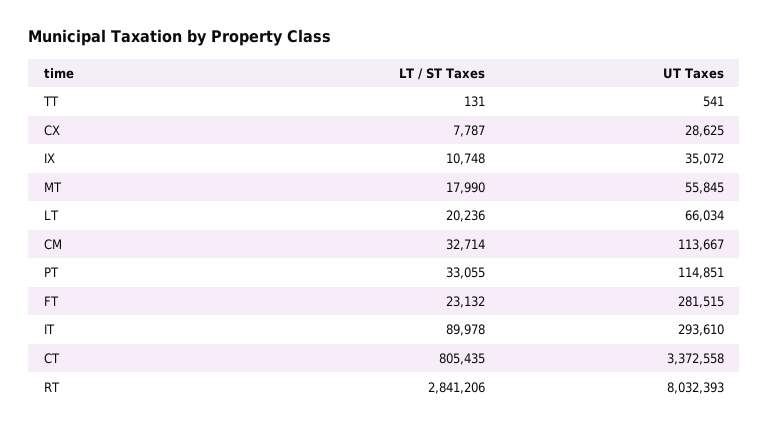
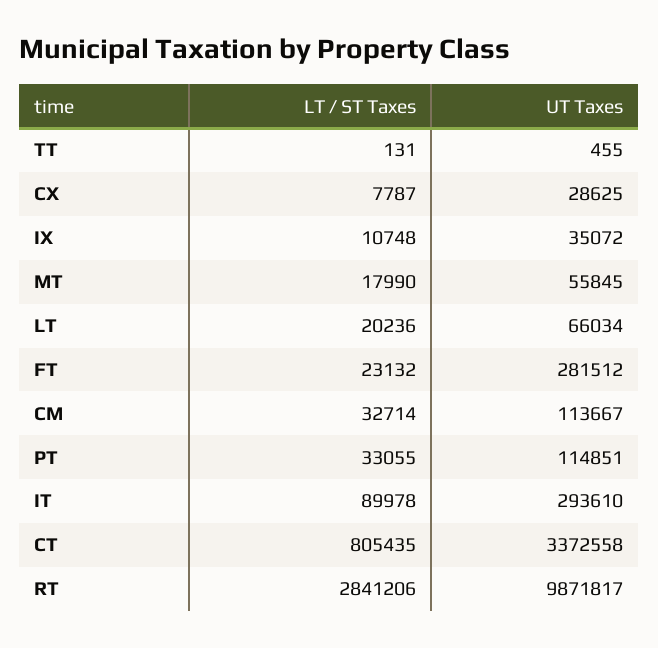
  {
    "LT / ST Taxes": {
      "TT": 131,
      "CX": 7787,
      "IX": 10748,
      "MT": 17990,
      "LT": 20236,
      "CM": 32714,
      "PT": 33055,
      "FT": 23132,
      "IT": 89978,
      "CT": 805435,
      "RT": 2841206
    },
    "UT Taxes": {
-     "TT": 541,
+     "TT": 455,
      "CX": 28625,
      "IX": 35072,
      "MT": 55845,
      "LT": 66034,
      "CM": 113667,
      "PT": 114851,
-     "FT": 281515,
+     "FT": 281512,
      "IT": 293610,
      "CT": 3372558,
-     "RT": 8032393
+     "RT": 9871817
    }
  }

